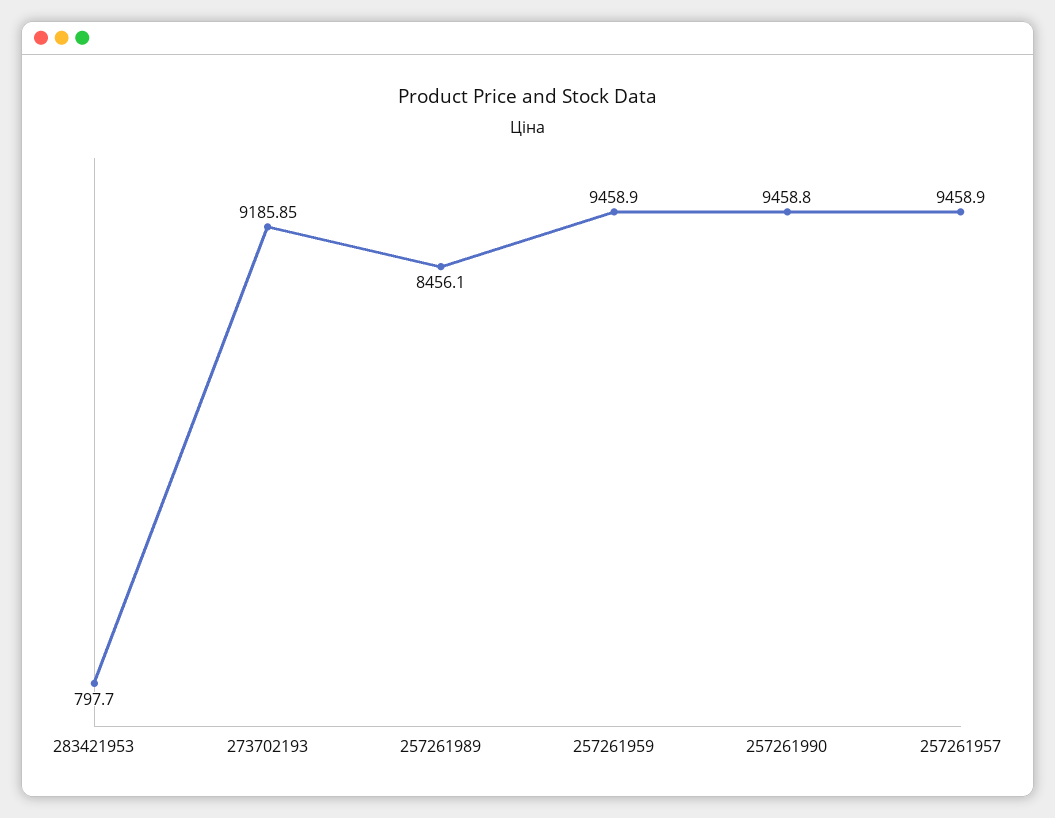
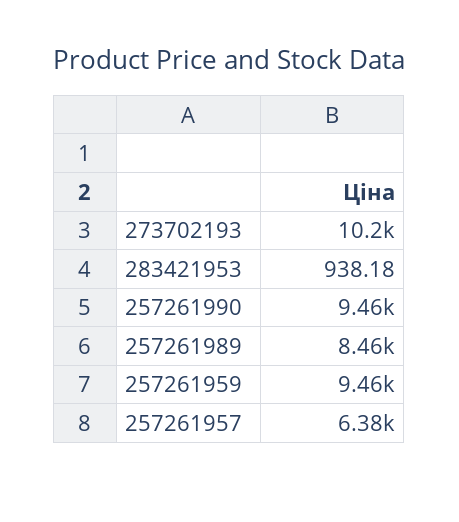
  {
-   "283421953": 797.7,
+   "283421953": 938.18,
-   "273702193": 9185.85,
+   "273702193": 10200,
    "257261989": 8456.1,
    "257261959": 9458.9,
    "257261990": 9458.8,
-   "257261957": 9458.9
+   "257261957": 6380
  }

